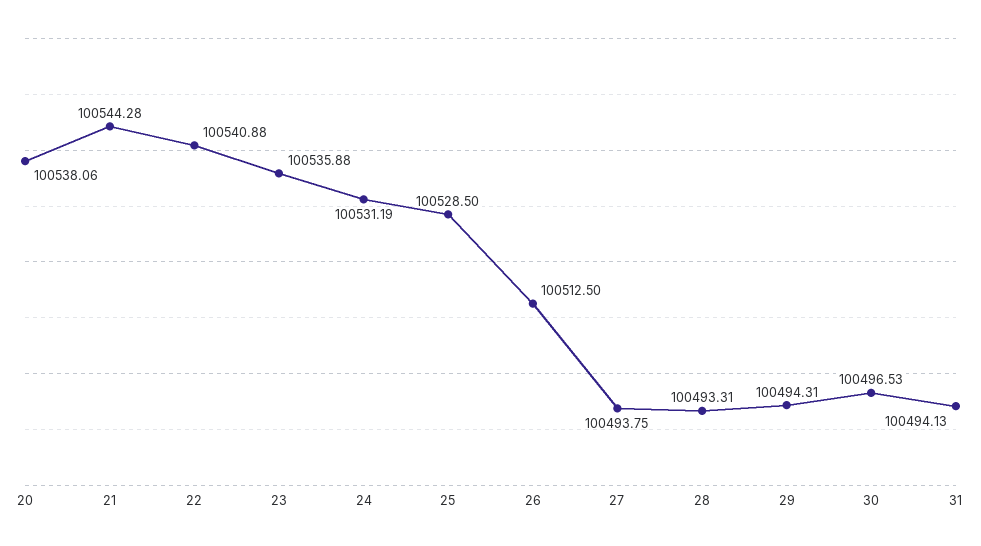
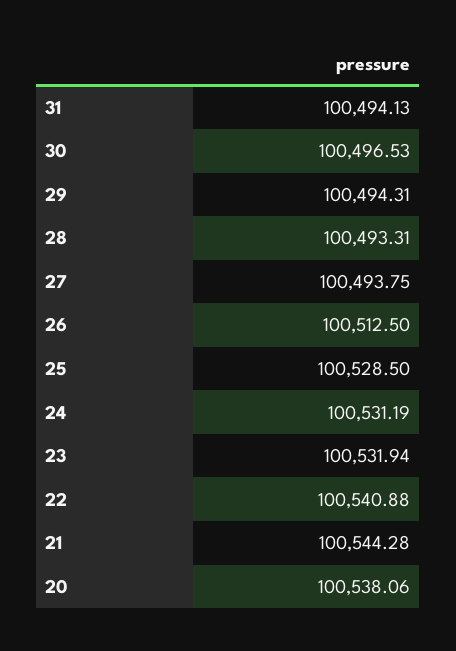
  {
    "20": 100538.06,
    "21": 100544.28,
    "22": 100540.88,
-   "23": 100535.88,
+   "23": 100531.94,
    "24": 100531.19,
    "25": 100528.5,
    "26": 100512.5,
    "27": 100493.75,
    "28": 100493.31,
    "29": 100494.31,
    "30": 100496.53,
    "31": 100494.13
  }

